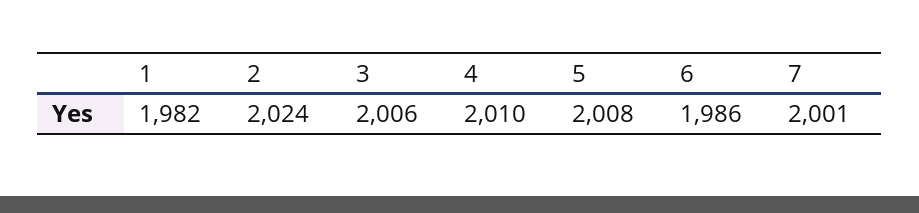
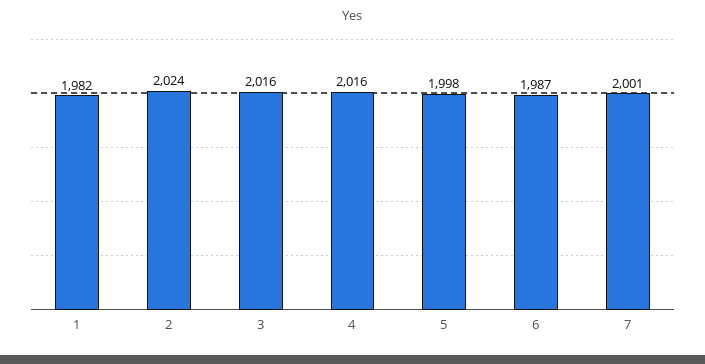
  {
    "1": 1982,
    "2": 2024,
-   "3": 2006,
+   "3": 2016,
-   "4": 2010,
+   "4": 2016,
-   "5": 2008,
+   "5": 1998,
-   "6": 1986,
+   "6": 1987,
    "7": 2001
  }

